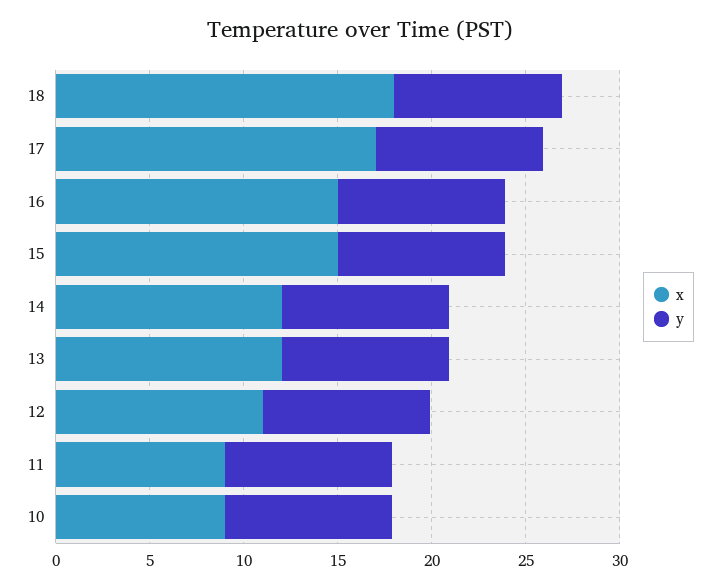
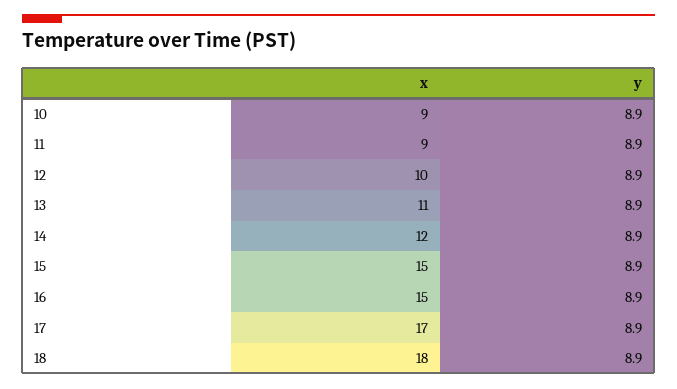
  {
    "x": {
      "18": 18,
      "17": 17,
      "16": 15,
      "15": 15,
      "14": 12,
-     "13": 12,
+     "13": 11,
-     "12": 11,
+     "12": 10,
      "11": 9,
      "10": 9
    },
    "y": {
      "18": 8.9,
      "17": 8.9,
      "16": 8.9,
      "15": 8.9,
      "14": 8.9,
      "13": 8.9,
      "12": 8.9,
      "11": 8.9,
      "10": 8.9
    }
  }

